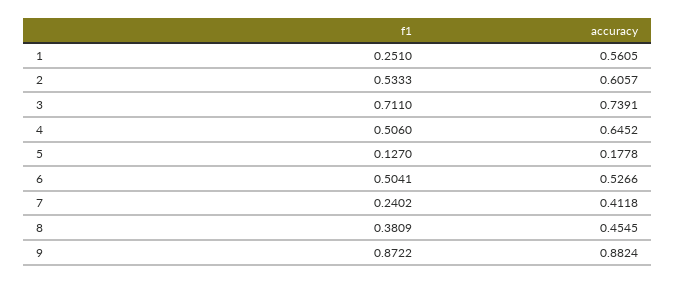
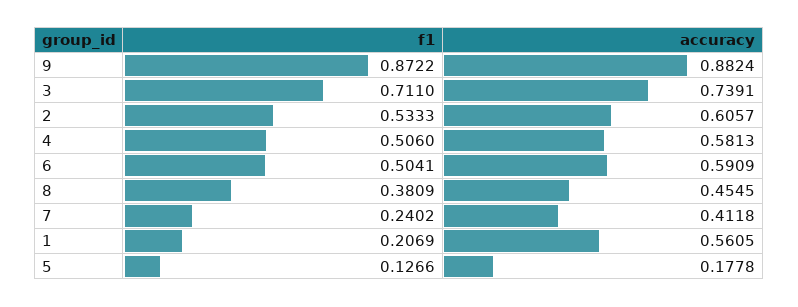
  {
    "f1": {
-     "1": 0.251,
+     "1": 0.2069,
      "2": 0.5333,
      "3": 0.711,
      "4": 0.506,
-     "5": 0.127,
+     "5": 0.1266,
      "6": 0.5041,
      "7": 0.2402,
      "8": 0.3809,
      "9": 0.8722
    },
    "accuracy": {
      "1": 0.5605,
      "2": 0.6057,
      "3": 0.7391,
-     "4": 0.6452,
+     "4": 0.5813,
      "5": 0.1778,
-     "6": 0.5266,
+     "6": 0.5909,
      "7": 0.4118,
      "8": 0.4545,
      "9": 0.8824
    }
  }

